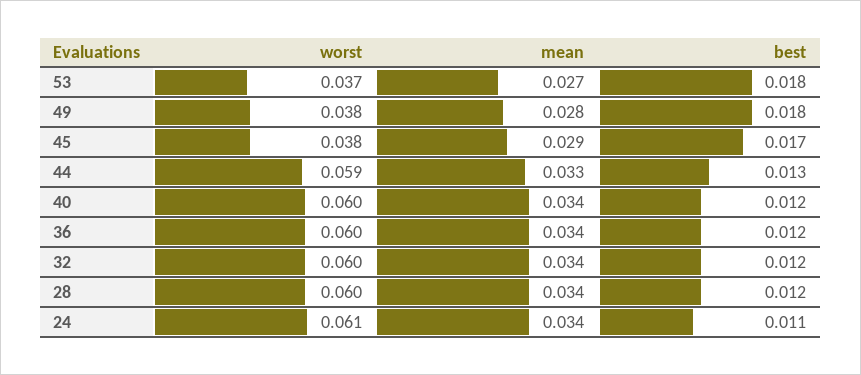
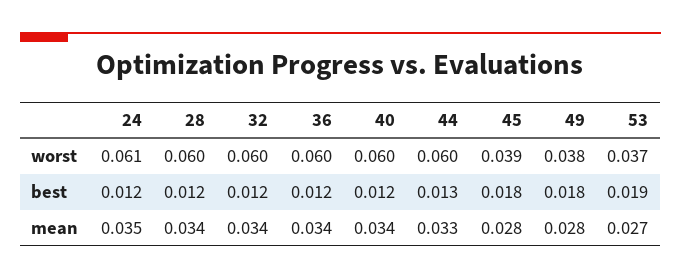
  {
    "worst": {
      "53": 0.037,
      "49": 0.038,
-     "45": 0.038,
+     "45": 0.039,
-     "44": 0.059,
+     "44": 0.06,
      "40": 0.06,
      "36": 0.06,
      "32": 0.06,
      "28": 0.06,
      "24": 0.061
    },
    "mean": {
      "53": 0.027,
      "49": 0.028,
-     "45": 0.029,
+     "45": 0.028,
      "44": 0.033,
      "40": 0.034,
      "36": 0.034,
      "32": 0.034,
      "28": 0.034,
-     "24": 0.034
+     "24": 0.035
    },
    "best": {
-     "53": 0.018,
+     "53": 0.019,
      "49": 0.018,
-     "45": 0.017,
+     "45": 0.018,
      "44": 0.013,
      "40": 0.012,
      "36": 0.012,
      "32": 0.012,
      "28": 0.012,
-     "24": 0.011
+     "24": 0.012
    }
  }

